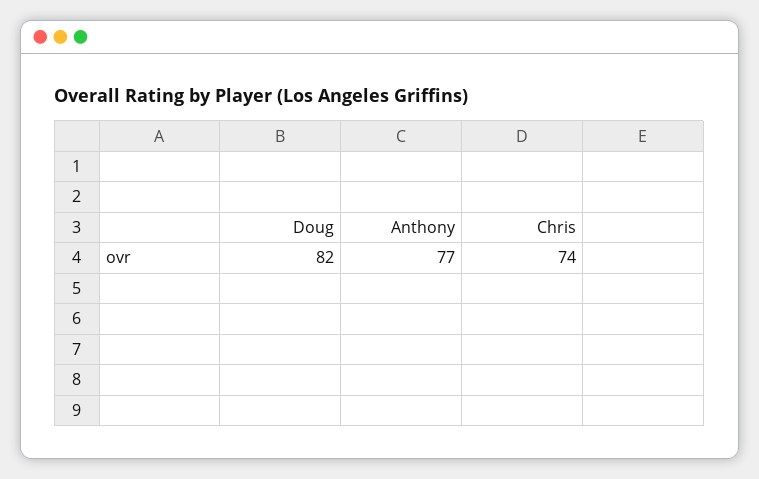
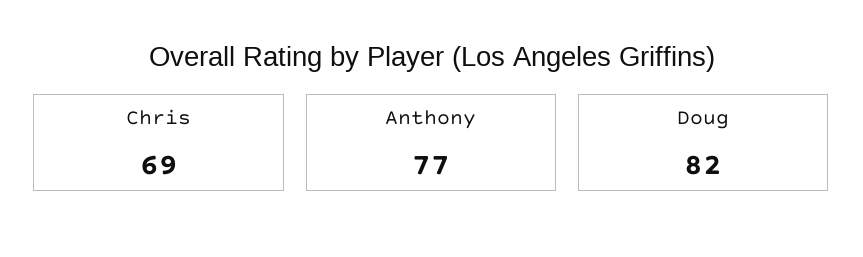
  {
    "Doug": 82,
    "Anthony": 77,
-   "Chris": 74
+   "Chris": 69
  }

